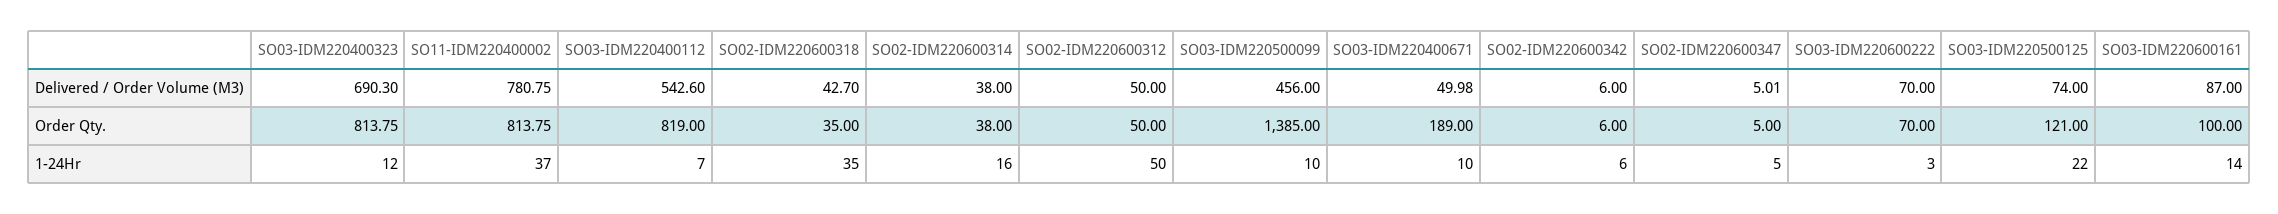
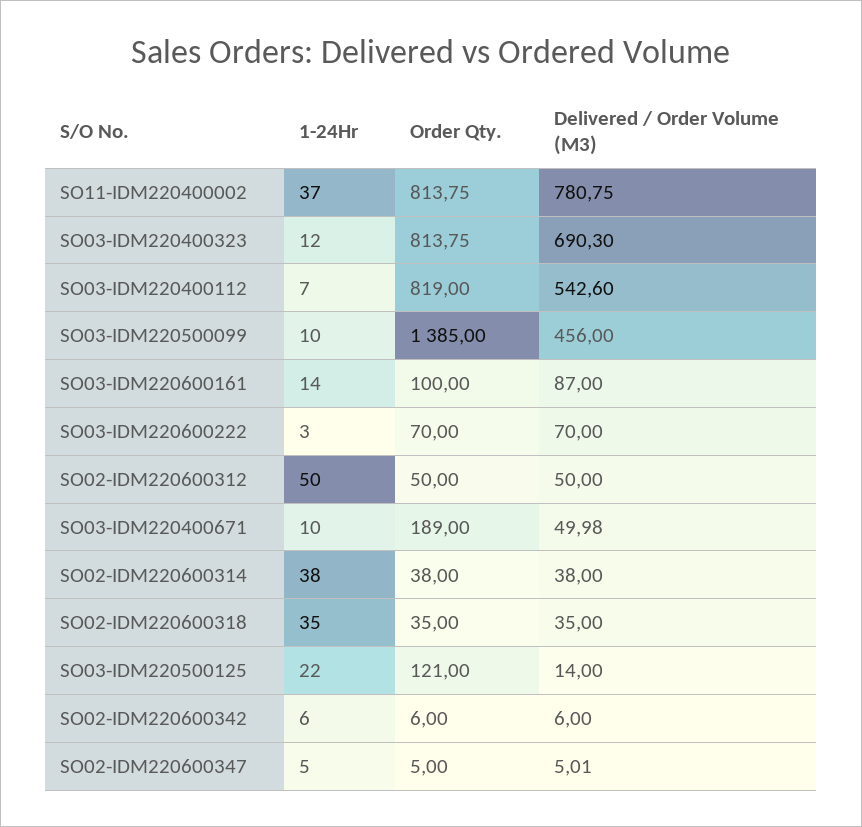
  {
    "SO03-IDM220400323": {
      "Delivered / Order Volume (M3)": 690.3,
      "Order Qty.": 813.75,
      "1-24Hr": 12
    },
    "SO11-IDM220400002": {
      "Delivered / Order Volume (M3)": 780.75,
      "Order Qty.": 813.75,
      "1-24Hr": 37
    },
    "SO03-IDM220400112": {
      "Delivered / Order Volume (M3)": 542.6,
      "Order Qty.": 819,
      "1-24Hr": 7
    },
    "SO02-IDM220600318": {
-     "Delivered / Order Volume (M3)": 42.7,
+     "Delivered / Order Volume (M3)": 35,
      "Order Qty.": 35,
      "1-24Hr": 35
    },
    "SO02-IDM220600314": {
      "Delivered / Order Volume (M3)": 38,
      "Order Qty.": 38,
-     "1-24Hr": 16
+     "1-24Hr": 38
    },
    "SO02-IDM220600312": {
      "Delivered / Order Volume (M3)": 50,
      "Order Qty.": 50,
      "1-24Hr": 50
    },
    "SO03-IDM220500099": {
      "Delivered / Order Volume (M3)": 456,
      "Order Qty.": 1385,
      "1-24Hr": 10
    },
    "SO03-IDM220400671": {
      "Delivered / Order Volume (M3)": 49.98,
      "Order Qty.": 189,
      "1-24Hr": 10
    },
    "SO02-IDM220600342": {
      "Delivered / Order Volume (M3)": 6,
      "Order Qty.": 6,
      "1-24Hr": 6
    },
    "SO02-IDM220600347": {
      "Delivered / Order Volume (M3)": 5.01,
      "Order Qty.": 5,
      "1-24Hr": 5
    },
    "SO03-IDM220600222": {
      "Delivered / Order Volume (M3)": 70,
      "Order Qty.": 70,
      "1-24Hr": 3
    },
    "SO03-IDM220500125": {
-     "Delivered / Order Volume (M3)": 74,
+     "Delivered / Order Volume (M3)": 14,
      "Order Qty.": 121,
      "1-24Hr": 22
    },
    "SO03-IDM220600161": {
      "Delivered / Order Volume (M3)": 87,
      "Order Qty.": 100,
      "1-24Hr": 14
    }
  }

